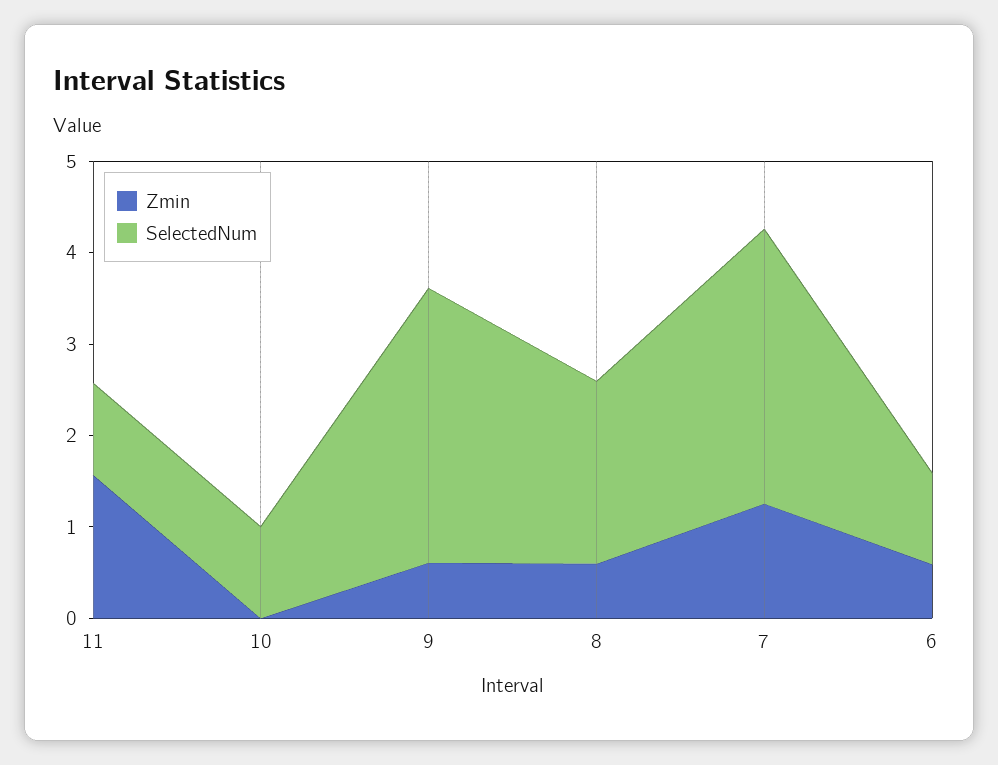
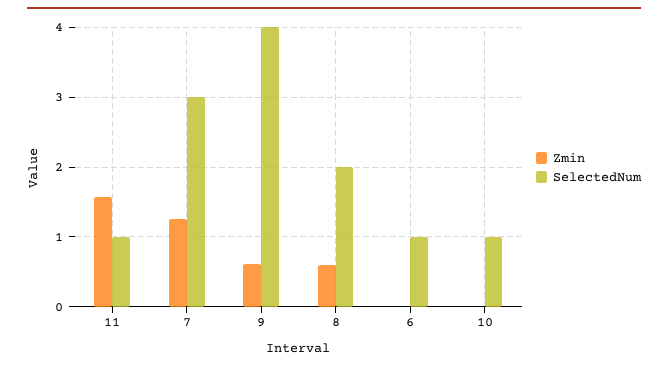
  {
    "Zmin": {
      "11": 1.6,
      "10": 0,
      "9": 0.6,
      "8": 0.6,
      "7": 1.3,
-     "6": 0.6
+     "6": 0
    },
    "SelectedNum": {
      "11": 1,
      "10": 1,
-     "9": 3,
+     "9": 4,
      "8": 2,
      "7": 3,
      "6": 1
    }
  }

